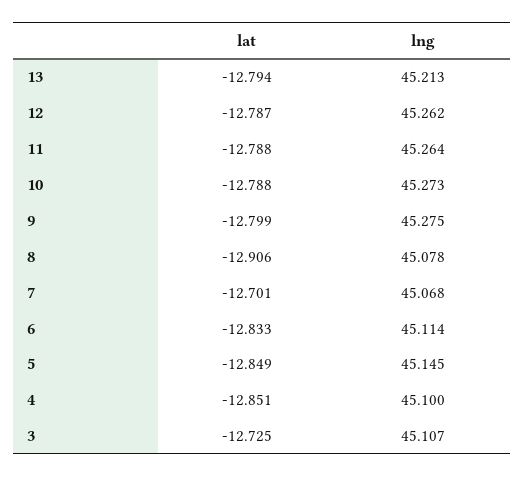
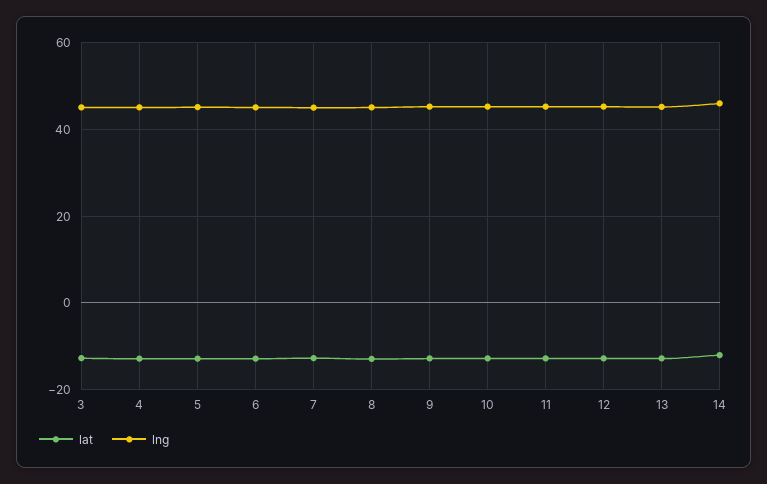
  {
    "lat": {
      "13": -12.794,
      "12": -12.787,
      "11": -12.788,
      "10": -12.788,
      "9": -12.799,
      "8": -12.906,
      "7": -12.701,
      "6": -12.833,
      "5": -12.849,
      "4": -12.851,
-     "3": -12.725
+     "3": -12.725,
+     "14": -12
    },
    "lng": {
      "13": 45.213,
      "12": 45.262,
      "11": 45.264,
      "10": 45.273,
      "9": 45.275,
      "8": 45.078,
      "7": 45.068,
      "6": 45.114,
      "5": 45.145,
      "4": 45.1,
-     "3": 45.107
+     "3": 45.107,
+     "14": 46
    }
  }

